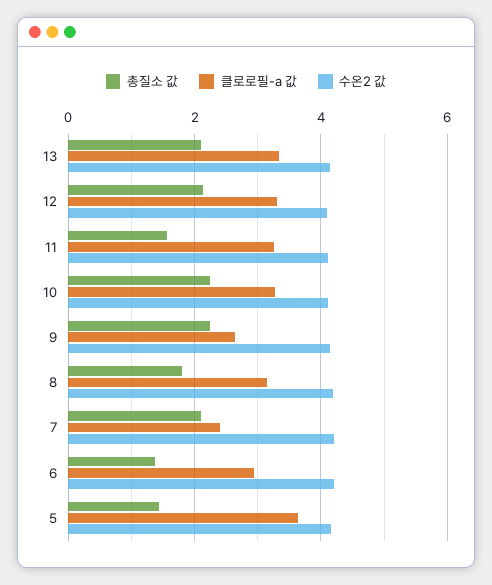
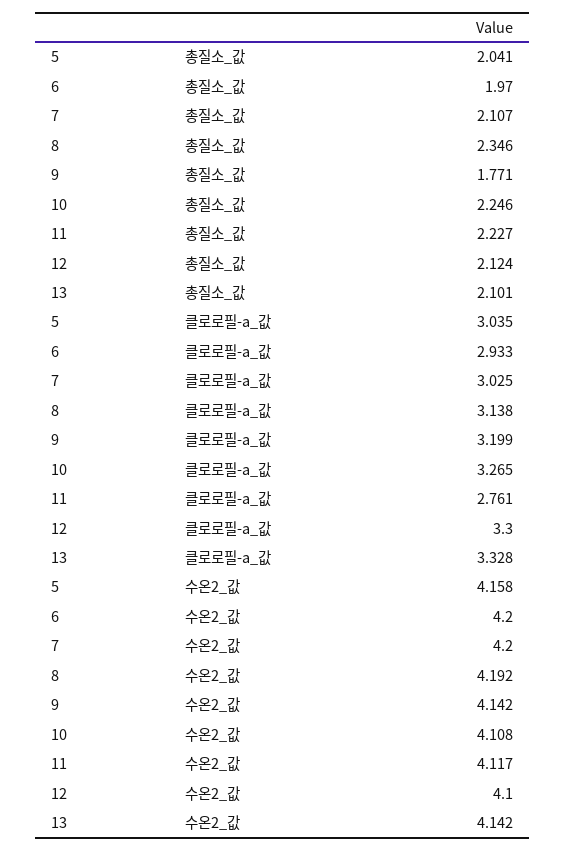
  {
    "총질소 값": {
      "13": 2.101,
      "12": 2.124,
-     "11": 1.6,
+     "11": 2.227,
      "10": 2.246,
-     "9": 2.2,
+     "9": 1.771,
-     "8": 1.8,
+     "8": 2.346,
      "7": 2.107,
-     "6": 1.4,
+     "6": 1.97,
-     "5": 1.4
+     "5": 2.041
    },
    "클로로필-a 값": {
      "13": 3.328,
      "12": 3.3,
-     "11": 3.2,
+     "11": 2.761,
      "10": 3.265,
-     "9": 2.6,
+     "9": 3.199,
      "8": 3.138,
-     "7": 2.4,
+     "7": 3.025,
      "6": 2.933,
-     "5": 3.6
+     "5": 3.035
    },
    "수온2 값": {
      "13": 4.142,
      "12": 4.1,
      "11": 4.117,
      "10": 4.108,
      "9": 4.142,
      "8": 4.192,
      "7": 4.2,
      "6": 4.2,
      "5": 4.158
    }
  }

